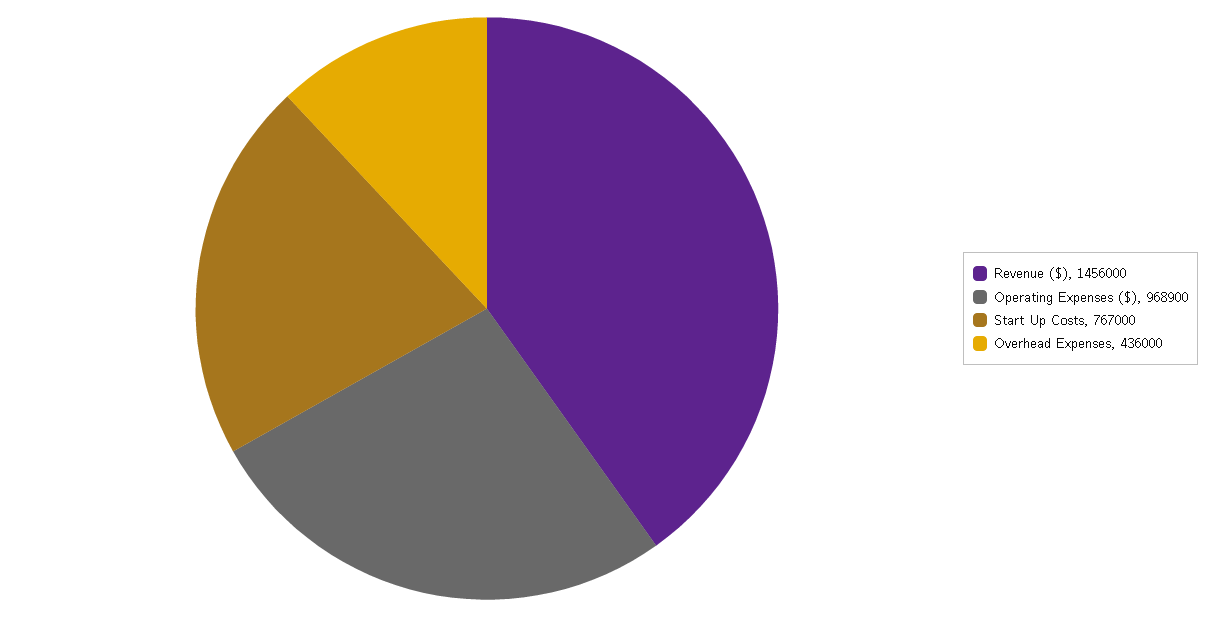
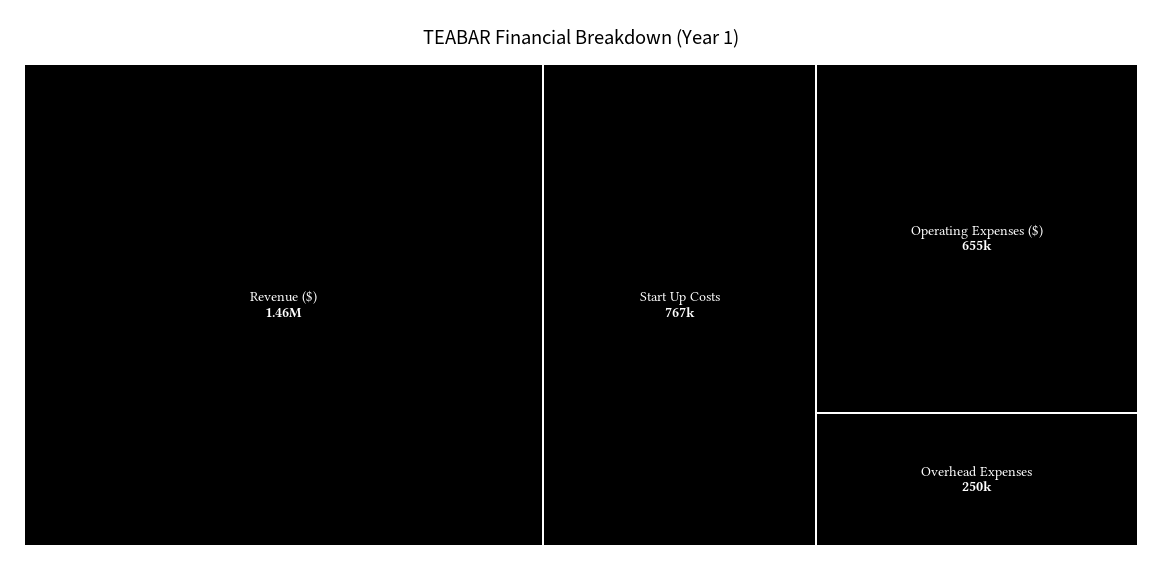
  {
    "Revenue ($)": 1456000,
-   "Operating Expenses ($)": 968900,
+   "Operating Expenses ($)": 655000,
    "Start Up Costs": 767000,
-   "Overhead Expenses": 436000
+   "Overhead Expenses": 250000
  }

